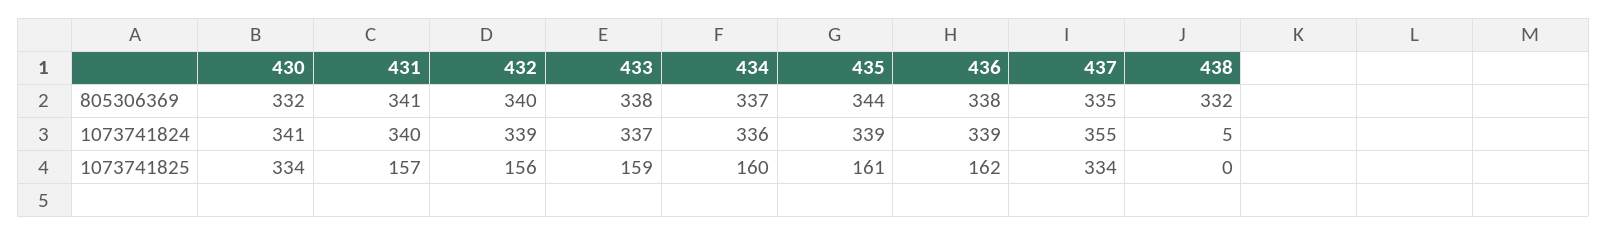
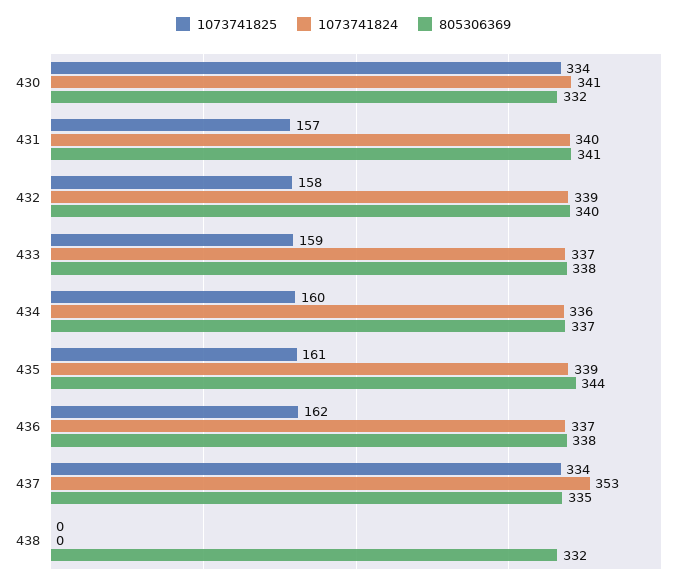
  {
    "805306369": {
      "430": 332,
      "431": 341,
      "432": 340,
      "433": 338,
      "434": 337,
      "435": 344,
      "436": 338,
      "437": 335,
      "438": 332
    },
    "1073741824": {
      "430": 341,
      "431": 340,
      "432": 339,
      "433": 337,
      "434": 336,
      "435": 339,
-     "436": 339,
+     "436": 337,
-     "437": 355,
+     "437": 353,
-     "438": 5
+     "438": 0
    },
    "1073741825": {
      "430": 334,
      "431": 157,
-     "432": 156,
+     "432": 158,
      "433": 159,
      "434": 160,
      "435": 161,
      "436": 162,
      "437": 334,
      "438": 0
    }
  }

